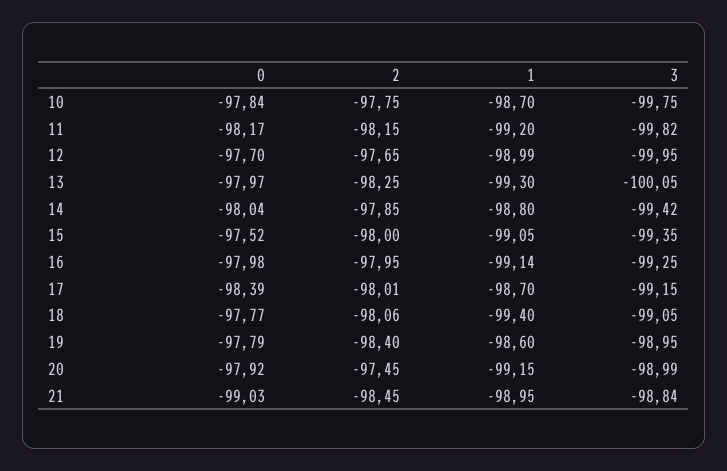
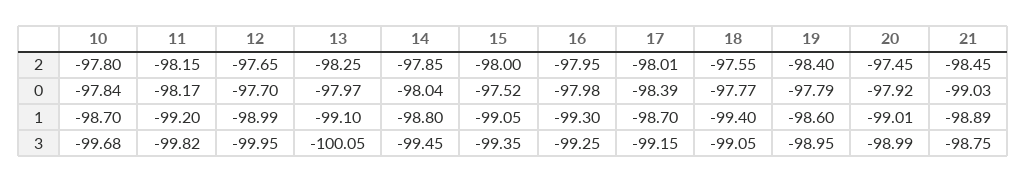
  {
    "0": {
      "10": -97.84,
      "11": -98.17,
      "12": -97.7,
      "13": -97.97,
      "14": -98.04,
      "15": -97.52,
      "16": -97.98,
      "17": -98.39,
      "18": -97.77,
      "19": -97.79,
      "20": -97.92,
      "21": -99.03
    },
    "2": {
-     "10": -97.75,
+     "10": -97.8,
      "11": -98.15,
      "12": -97.65,
      "13": -98.25,
      "14": -97.85,
      "15": -98,
      "16": -97.95,
      "17": -98.01,
-     "18": -98.06,
+     "18": -97.55,
      "19": -98.4,
      "20": -97.45,
      "21": -98.45
    },
    "1": {
      "10": -98.7,
      "11": -99.2,
      "12": -98.99,
-     "13": -99.3,
+     "13": -99.1,
      "14": -98.8,
      "15": -99.05,
-     "16": -99.14,
+     "16": -99.3,
      "17": -98.7,
      "18": -99.4,
      "19": -98.6,
-     "20": -99.15,
+     "20": -99.01,
-     "21": -98.95
+     "21": -98.89
    },
    "3": {
-     "10": -99.75,
+     "10": -99.68,
      "11": -99.82,
      "12": -99.95,
      "13": -100.05,
-     "14": -99.42,
+     "14": -99.45,
      "15": -99.35,
      "16": -99.25,
      "17": -99.15,
      "18": -99.05,
      "19": -98.95,
      "20": -98.99,
-     "21": -98.84
+     "21": -98.75
    }
  }

